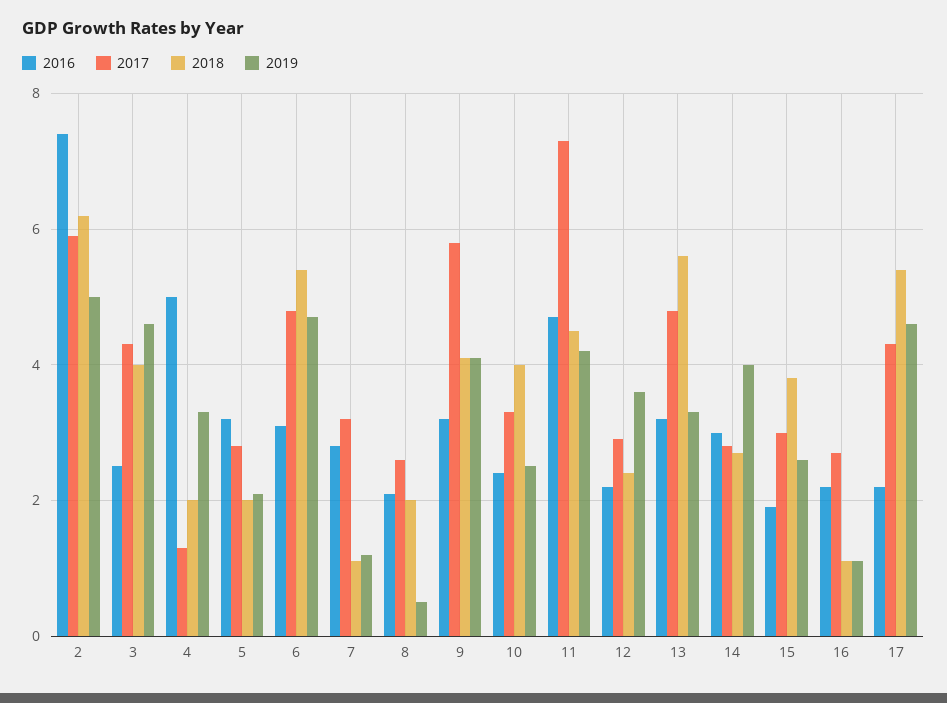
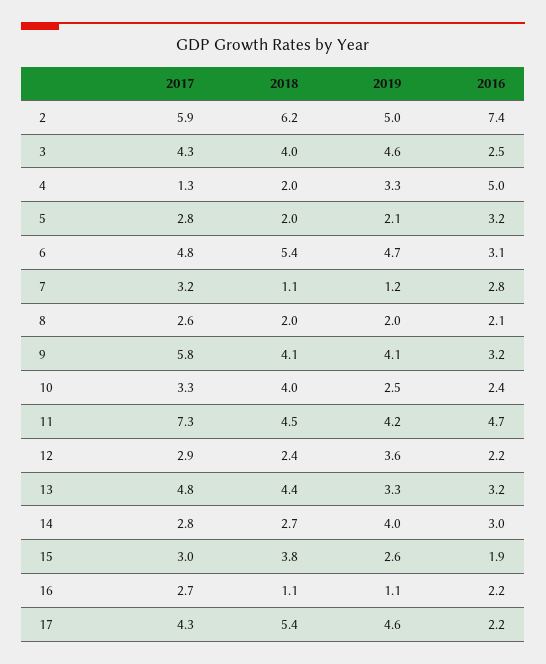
  {
    "2016": {
      "2": 7.4,
      "3": 2.5,
      "4": 5,
      "5": 3.2,
      "6": 3.1,
      "7": 2.8,
      "8": 2.1,
      "9": 3.2,
      "10": 2.4,
      "11": 4.7,
      "12": 2.2,
      "13": 3.2,
      "14": 3,
      "15": 1.9,
      "16": 2.2,
      "17": 2.2
    },
    "2017": {
      "2": 5.9,
      "3": 4.3,
      "4": 1.3,
      "5": 2.8,
      "6": 4.8,
      "7": 3.2,
      "8": 2.6,
      "9": 5.8,
      "10": 3.3,
      "11": 7.3,
      "12": 2.9,
      "13": 4.8,
      "14": 2.8,
      "15": 3,
      "16": 2.7,
      "17": 4.3
    },
    "2018": {
      "2": 6.2,
      "3": 4,
      "4": 2,
      "5": 2,
      "6": 5.4,
      "7": 1.1,
      "8": 2,
      "9": 4.1,
      "10": 4,
      "11": 4.5,
      "12": 2.4,
-     "13": 5.5,
+     "13": 4.4,
      "14": 2.7,
      "15": 3.8,
      "16": 1.1,
      "17": 5.4
    },
    "2019": {
      "2": 5,
      "3": 4.6,
      "4": 3.3,
      "5": 2.1,
      "6": 4.7,
      "7": 1.2,
-     "8": 0.5,
+     "8": 2,
      "9": 4.1,
      "10": 2.5,
      "11": 4.2,
      "12": 3.6,
      "13": 3.3,
      "14": 4,
      "15": 2.6,
      "16": 1.1,
      "17": 4.6
    }
  }

